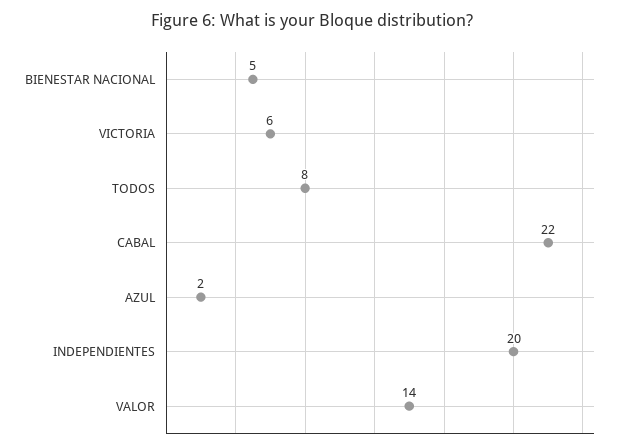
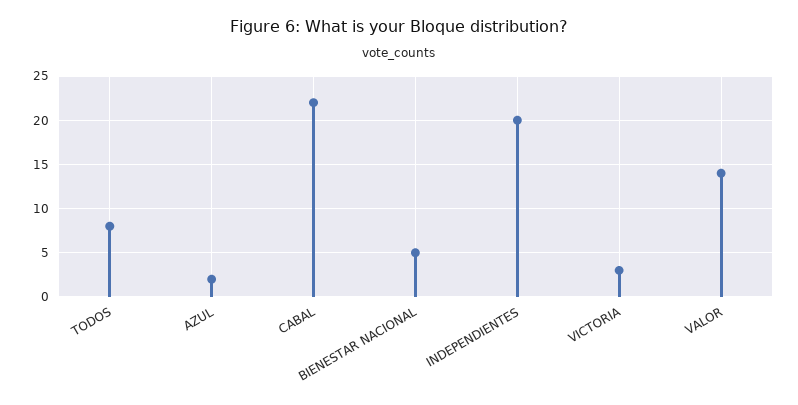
  {
    "BIENESTAR NACIONAL": 5,
-   "VICTORIA": 6,
+   "VICTORIA": 3,
    "TODOS": 8,
    "CABAL": 22,
    "AZUL": 2,
    "INDEPENDIENTES": 20,
    "VALOR": 14
  }

